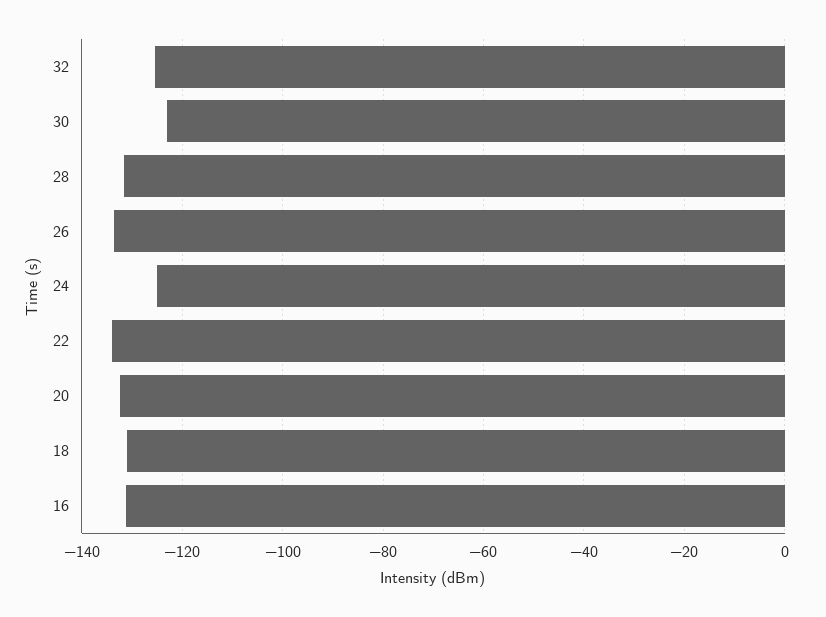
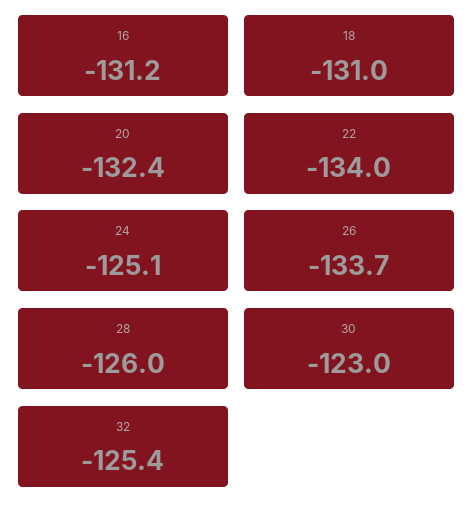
  {
    "32": -125.4,
    "30": -123,
-   "28": -132,
+   "28": -126,
    "26": -133.7,
    "24": -125.1,
    "22": -134,
    "20": -132.4,
    "18": -131,
    "16": -131.2
  }

